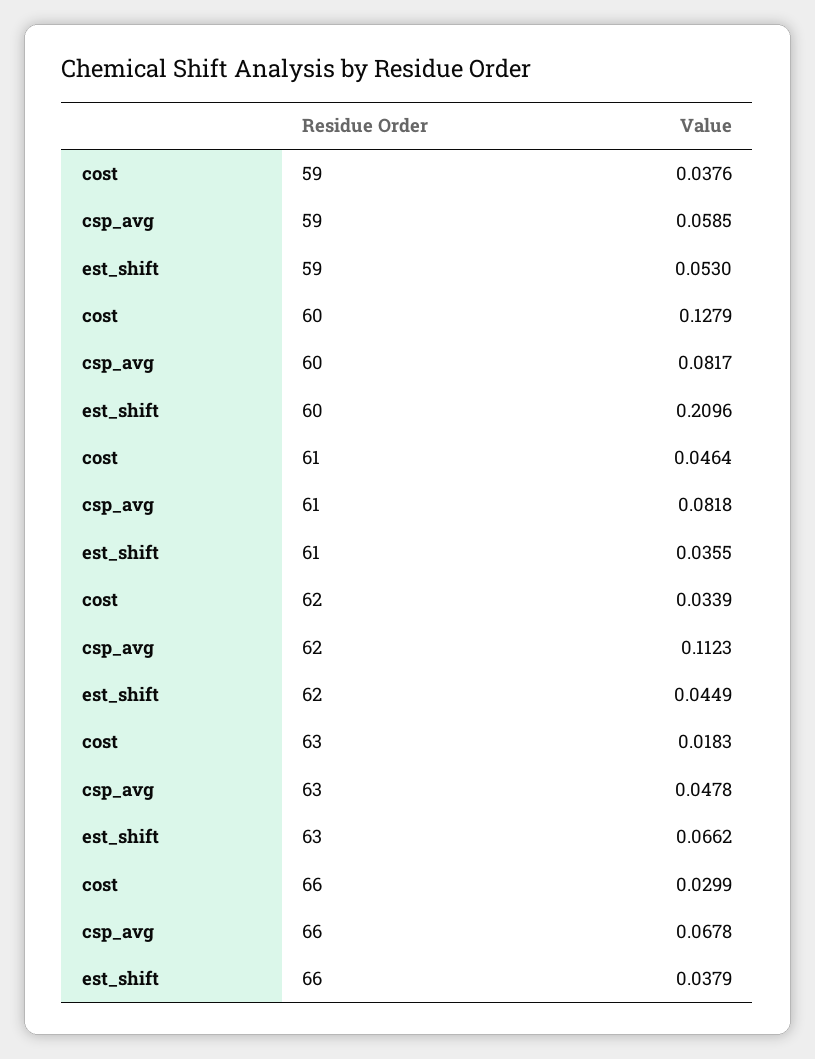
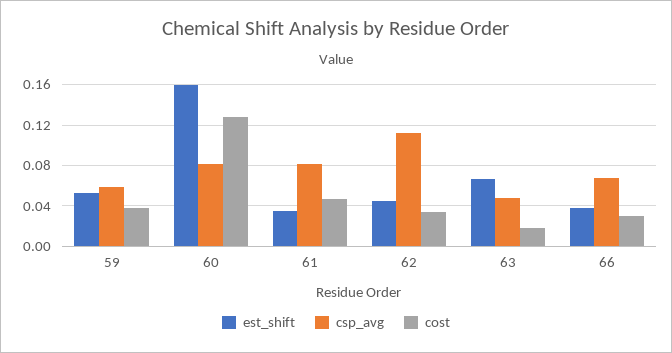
  {
    "cost": {
      "59": 0.0376,
      "60": 0.1279,
      "61": 0.0464,
      "62": 0.0339,
      "63": 0.0183,
      "66": 0.0299
    },
    "csp_avg": {
      "59": 0.0585,
      "60": 0.0817,
      "61": 0.0818,
      "62": 0.1123,
      "63": 0.0478,
      "66": 0.0678
    },
    "est_shift": {
      "59": 0.053,
-     "60": 0.2096,
+     "60": 0.16,
      "61": 0.0355,
      "62": 0.0449,
      "63": 0.0662,
      "66": 0.0379
    }
  }

